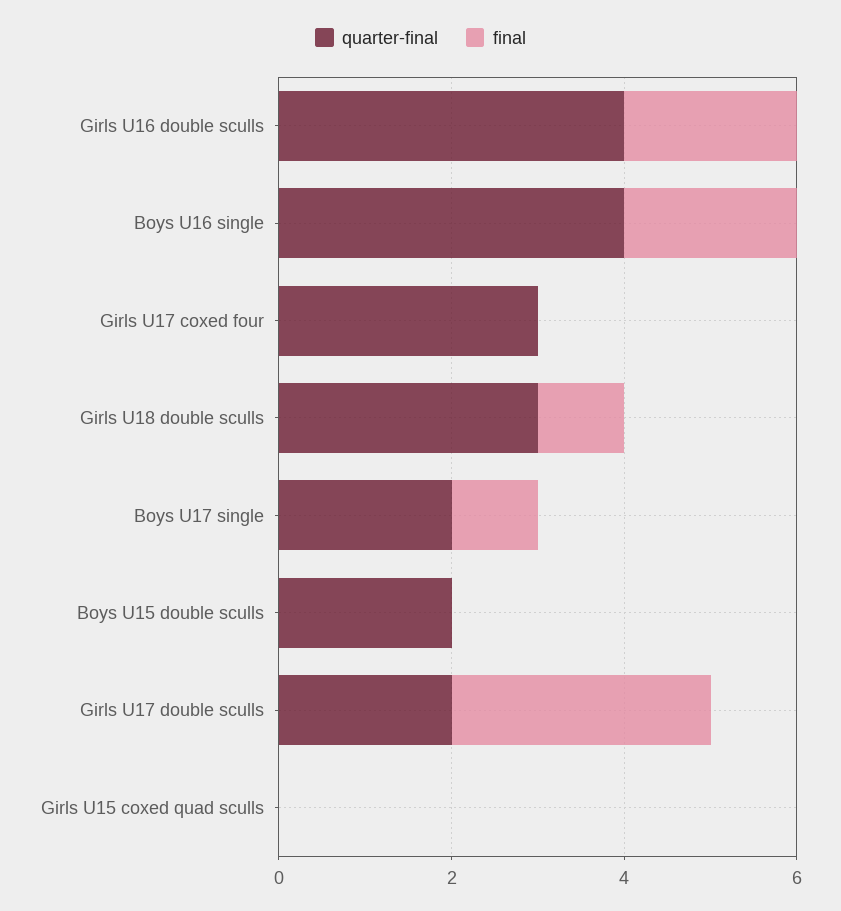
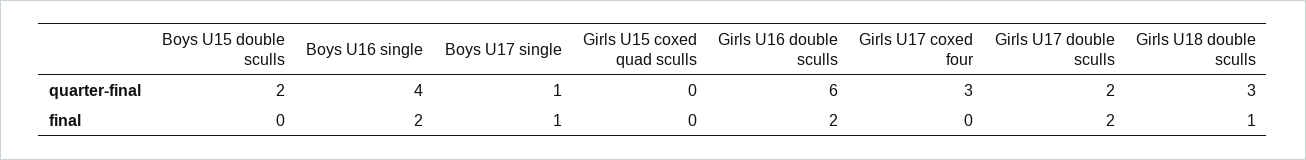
  {
    "quarter-final": {
-     "Girls U16 double sculls": 4,
+     "Girls U16 double sculls": 6,
      "Boys U16 single": 4,
      "Girls U17 coxed four": 3,
      "Girls U18 double sculls": 3,
-     "Boys U17 single": 2,
+     "Boys U17 single": 1,
      "Boys U15 double sculls": 2,
      "Girls U17 double sculls": 2,
      "Girls U15 coxed quad sculls": 0
    },
    "final": {
      "Girls U16 double sculls": 2,
      "Boys U16 single": 2,
      "Girls U17 coxed four": 0,
      "Girls U18 double sculls": 1,
      "Boys U17 single": 1,
      "Boys U15 double sculls": 0,
-     "Girls U17 double sculls": 3,
+     "Girls U17 double sculls": 2,
      "Girls U15 coxed quad sculls": 0
    }
  }

